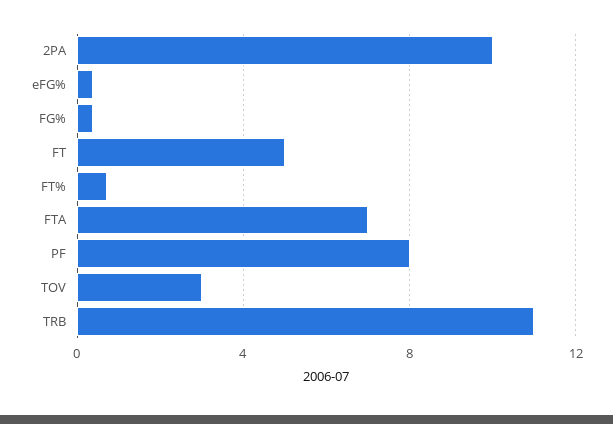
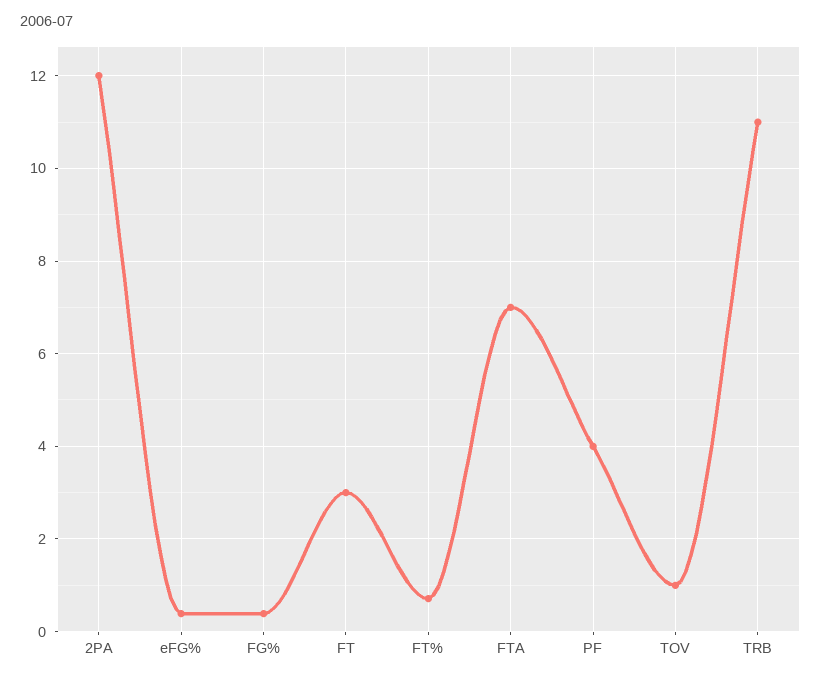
  {
-   "2PA": 10,
+   "2PA": 12,
    "eFG%": 0.4,
    "FG%": 0.4,
-   "FT": 5,
+   "FT": 3,
    "FT%": 0.8,
    "FTA": 7,
-   "PF": 8,
+   "PF": 4,
-   "TOV": 3,
+   "TOV": 1,
    "TRB": 11
  }

